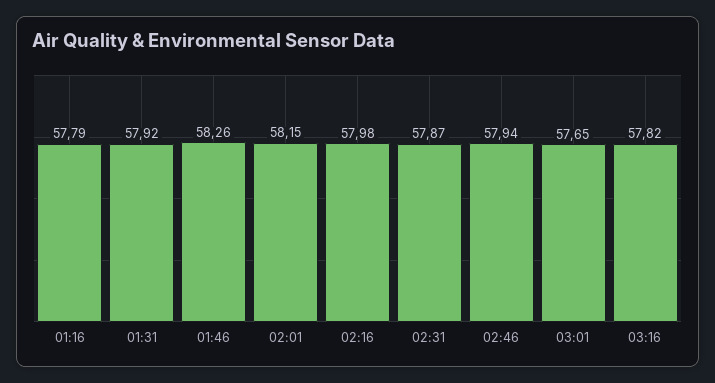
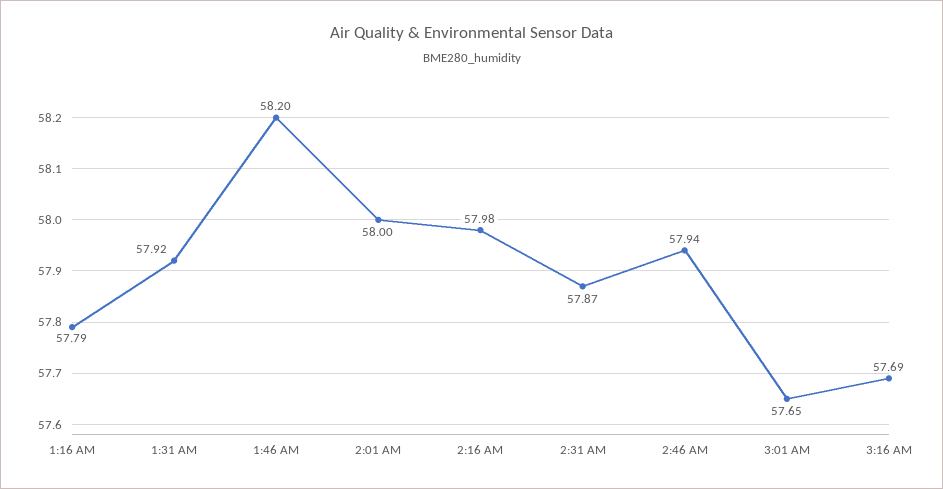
  {
    "01:16": 57.79,
    "01:31": 57.92,
-   "01:46": 58.26,
+   "01:46": 58.2,
-   "02:01": 58.15,
+   "02:01": 58,
    "02:16": 57.98,
    "02:31": 57.87,
    "02:46": 57.94,
    "03:01": 57.65,
-   "03:16": 57.82
+   "03:16": 57.69
  }

